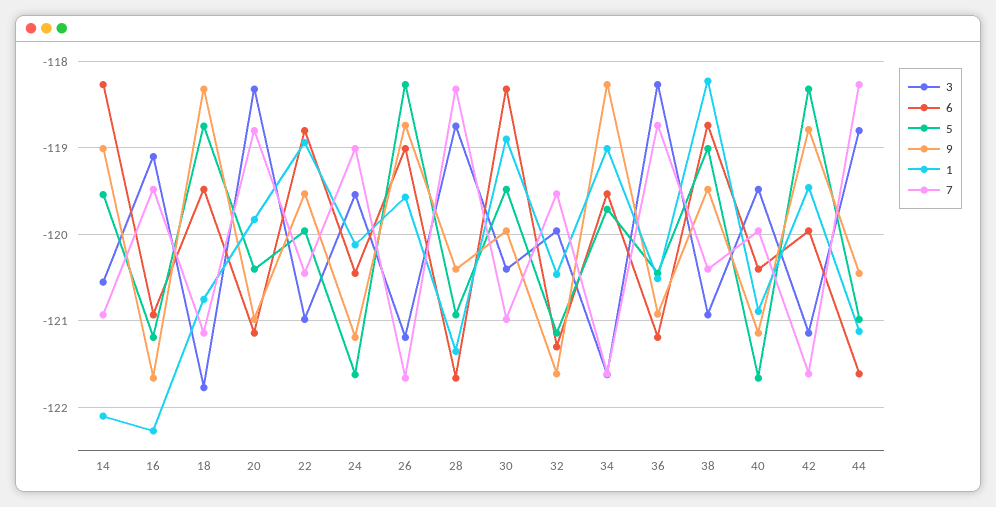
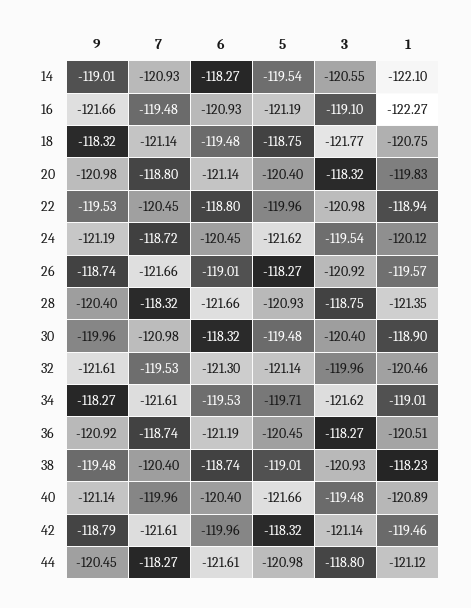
  {
    "3": {
      "14": -120.55,
      "16": -119.1,
      "18": -121.77,
      "20": -118.32,
      "22": -120.98,
      "24": -119.54,
-     "26": -121.2,
+     "26": -120.92,
      "28": -118.75,
      "30": -120.4,
      "32": -119.96,
      "34": -121.62,
      "36": -118.27,
      "38": -120.93,
      "40": -119.48,
      "42": -121.14,
      "44": -118.8
    },
    "6": {
      "14": -118.27,
      "16": -120.93,
      "18": -119.48,
      "20": -121.14,
      "22": -118.8,
      "24": -120.45,
      "26": -119.01,
      "28": -121.66,
      "30": -118.32,
      "32": -121.3,
      "34": -119.53,
      "36": -121.19,
      "38": -118.74,
      "40": -120.4,
      "42": -119.96,
      "44": -121.61
    },
    "5": {
      "14": -119.54,
      "16": -121.19,
      "18": -118.75,
      "20": -120.4,
      "22": -119.96,
      "24": -121.62,
      "26": -118.27,
      "28": -120.93,
      "30": -119.48,
      "32": -121.14,
      "34": -119.71,
      "36": -120.45,
      "38": -119.01,
      "40": -121.66,
      "42": -118.32,
      "44": -120.98
    },
    "9": {
      "14": -119.01,
      "16": -121.66,
      "18": -118.32,
      "20": -120.98,
      "22": -119.53,
      "24": -121.19,
      "26": -118.74,
      "28": -120.4,
      "30": -119.96,
      "32": -121.61,
      "34": -118.27,
      "36": -120.92,
      "38": -119.48,
      "40": -121.14,
      "42": -118.79,
      "44": -120.45
    },
    "1": {
      "14": -122.1,
      "16": -122.27,
      "18": -120.75,
      "20": -119.83,
      "22": -118.94,
      "24": -120.12,
      "26": -119.57,
      "28": -121.35,
      "30": -118.9,
      "32": -120.46,
      "34": -119.01,
      "36": -120.51,
      "38": -118.23,
      "40": -120.89,
      "42": -119.46,
      "44": -121.12
    },
    "7": {
      "14": -120.93,
      "16": -119.48,
      "18": -121.14,
      "20": -118.8,
      "22": -120.45,
-     "24": -119,
+     "24": -118.72,
      "26": -121.66,
      "28": -118.32,
      "30": -120.98,
      "32": -119.53,
      "34": -121.61,
      "36": -118.74,
      "38": -120.4,
      "40": -119.96,
      "42": -121.61,
      "44": -118.27
    }
  }

